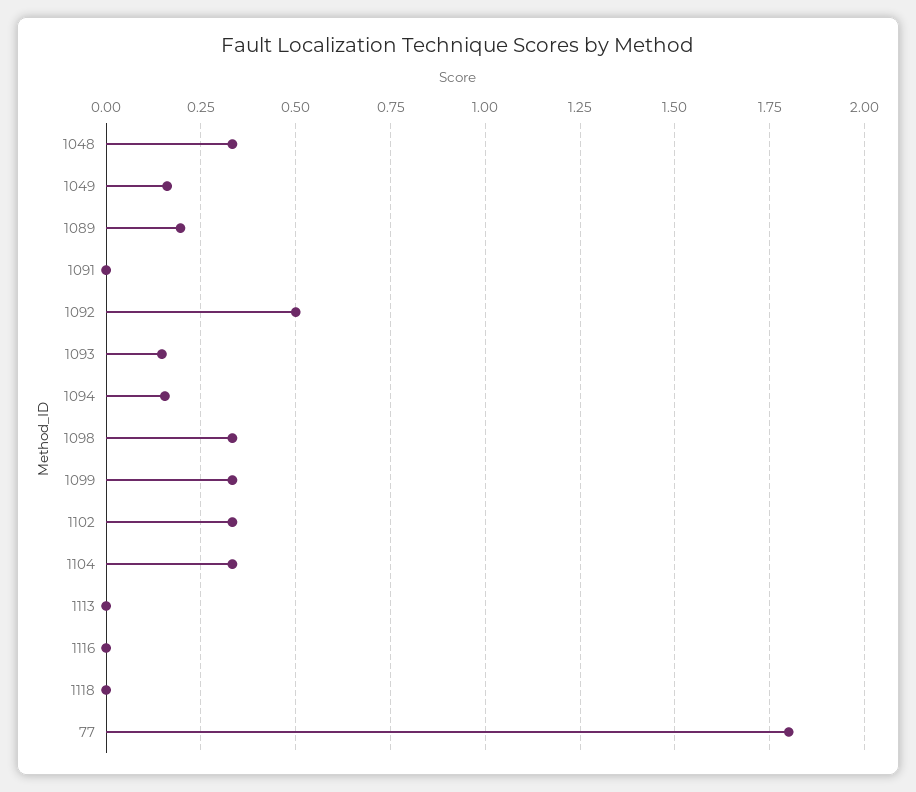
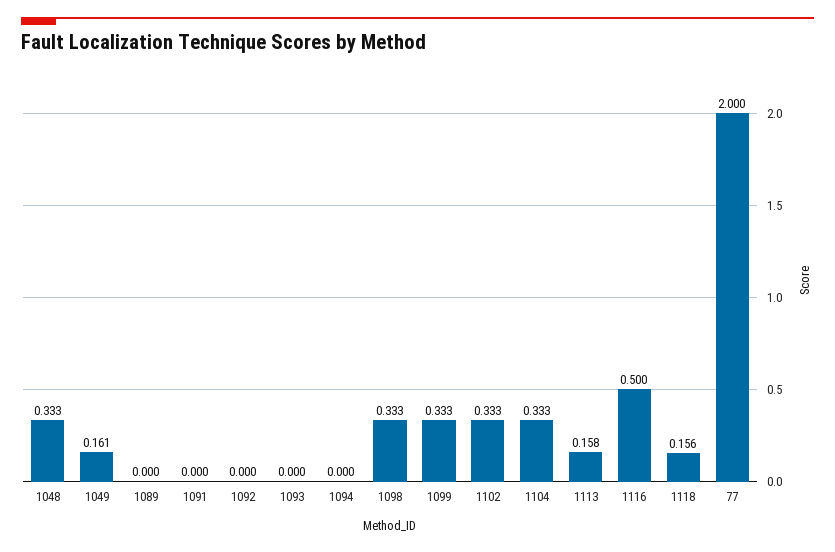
  {
    "1048": 0.333,
    "1049": 0.161,
-   "1089": 0.2,
+   "1089": 0,
    "1091": 0,
-   "1092": 0.5,
+   "1092": 0,
-   "1093": 0.15,
+   "1093": 0,
-   "1094": 0.15,
+   "1094": 0,
    "1098": 0.333,
    "1099": 0.333,
    "1102": 0.333,
    "1104": 0.333,
-   "1113": 0,
+   "1113": 0.158,
-   "1116": 0,
+   "1116": 0.5,
-   "1118": 0,
+   "1118": 0.156,
-   "77": 1.8
+   "77": 2
  }

